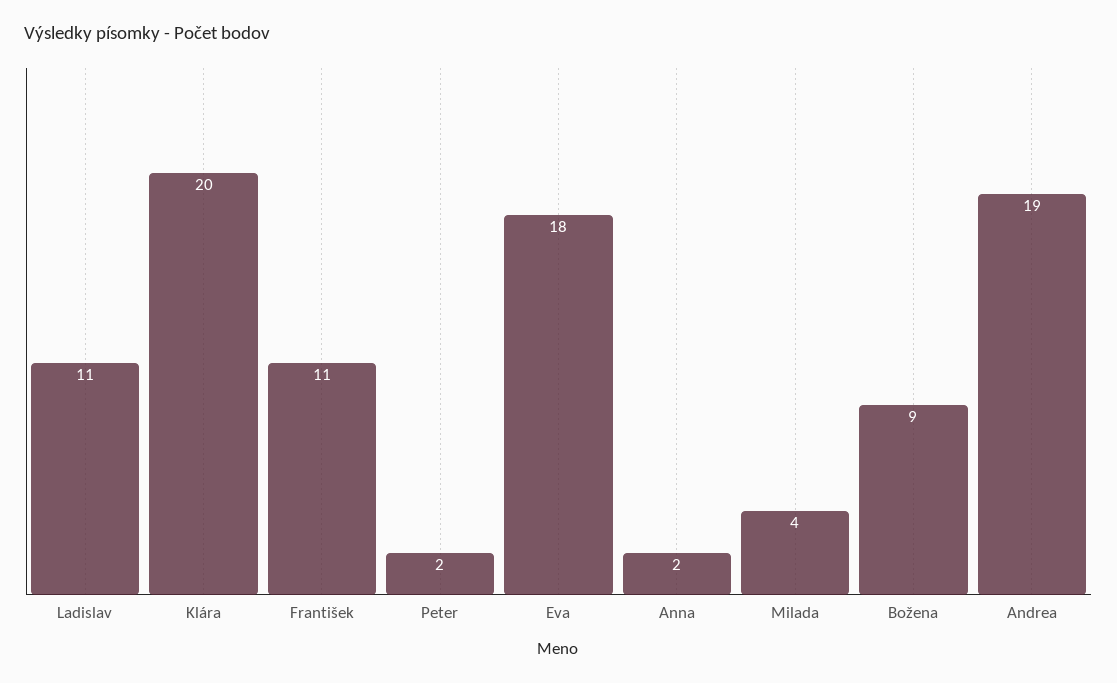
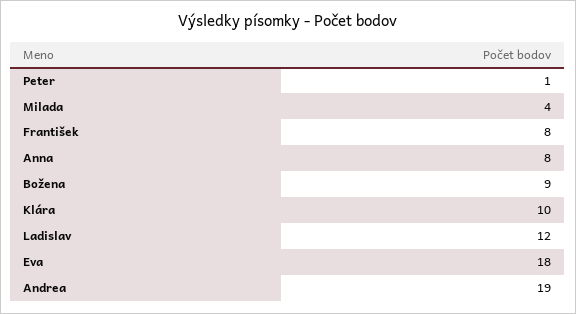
  {
-   "Ladislav": 11,
+   "Ladislav": 12,
-   "Klára": 20,
+   "Klára": 10,
-   "František": 11,
+   "František": 8,
-   "Peter": 2,
+   "Peter": 1,
    "Eva": 18,
-   "Anna": 2,
+   "Anna": 8,
    "Milada": 4,
    "Božena": 9,
    "Andrea": 19
  }

